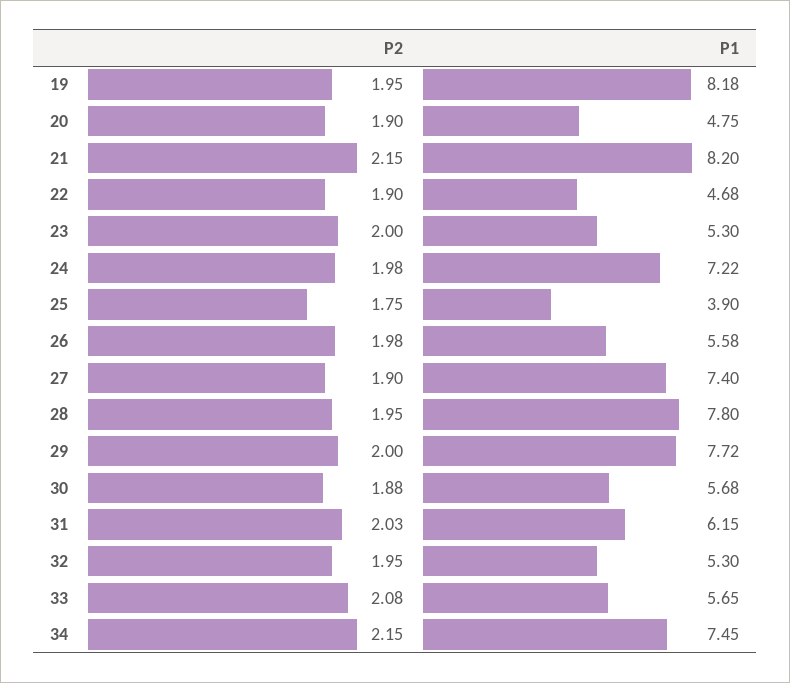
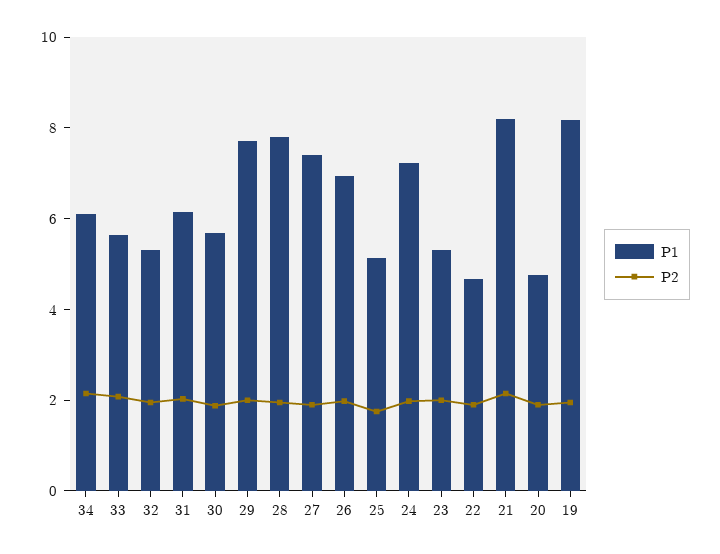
  {
    "P2": {
      "19": 1.95,
      "20": 1.9,
      "21": 2.15,
      "22": 1.9,
      "23": 2,
      "24": 1.98,
      "25": 1.75,
      "26": 1.98,
      "27": 1.9,
      "28": 1.95,
      "29": 2,
      "30": 1.88,
      "31": 2.03,
      "32": 1.95,
      "33": 2.08,
      "34": 2.15
    },
    "P1": {
      "19": 8.18,
      "20": 4.75,
      "21": 8.2,
      "22": 4.68,
      "23": 5.3,
      "24": 7.22,
-     "25": 3.9,
+     "25": 5,
-     "26": 5.58,
+     "26": 7,
      "27": 7.4,
      "28": 7.8,
      "29": 7.72,
      "30": 5.68,
      "31": 6.15,
      "32": 5.3,
      "33": 5.65,
-     "34": 7.45
+     "34": 6
    }
  }

